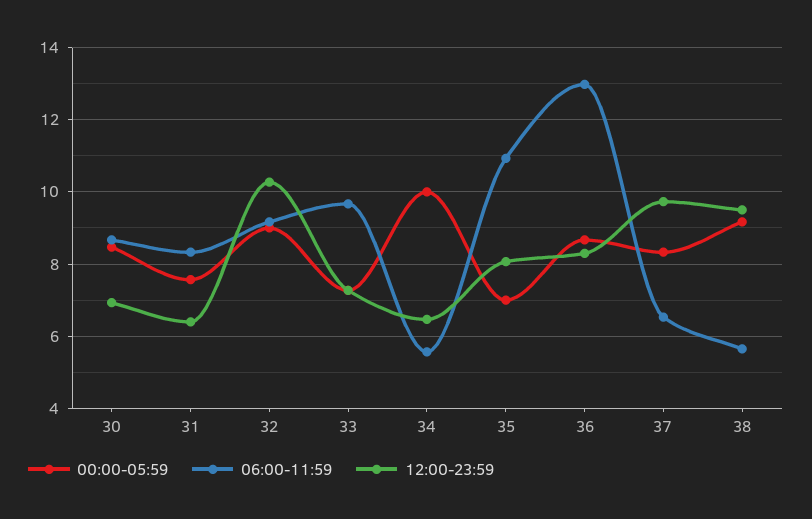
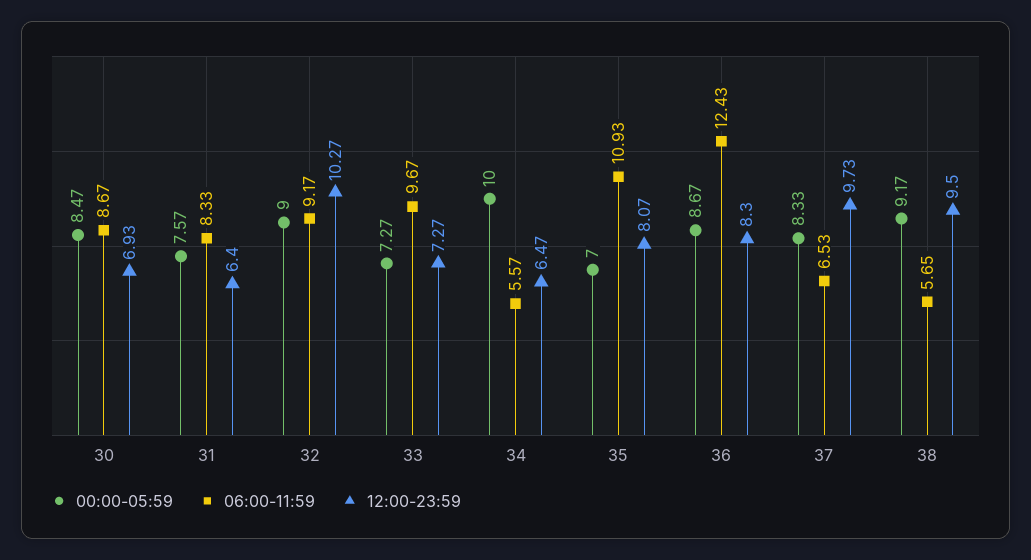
  {
    "00:00-05:59": {
      "30": 8.47,
      "31": 7.57,
      "32": 9,
      "33": 7.27,
      "34": 10,
      "35": 7,
      "36": 8.67,
      "37": 8.33,
      "38": 9.17
    },
    "06:00-11:59": {
      "30": 8.67,
      "31": 8.33,
      "32": 9.17,
      "33": 9.67,
      "34": 5.57,
      "35": 10.93,
-     "36": 13,
+     "36": 12.43,
      "37": 6.53,
      "38": 5.65
    },
    "12:00-23:59": {
      "30": 6.93,
      "31": 6.4,
      "32": 10.27,
      "33": 7.27,
      "34": 6.47,
      "35": 8.07,
      "36": 8.3,
      "37": 9.73,
      "38": 9.5
    }
  }

